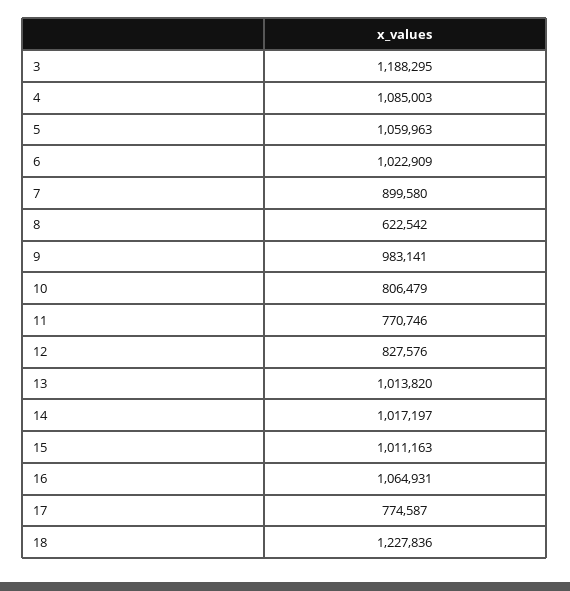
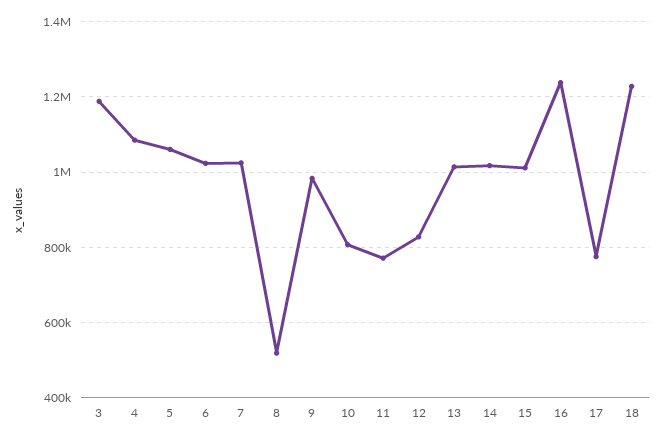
  {
    "3": 1188295,
    "4": 1085003,
    "5": 1059963,
    "6": 1022909,
-   "7": 899580,
+   "7": 1020000,
-   "8": 622542,
+   "8": 520000,
    "9": 983141,
    "10": 806479,
    "11": 770746,
    "12": 827576,
    "13": 1013820,
    "14": 1017197,
    "15": 1011163,
-   "16": 1064931,
+   "16": 1240000,
    "17": 774587,
    "18": 1227836
  }

